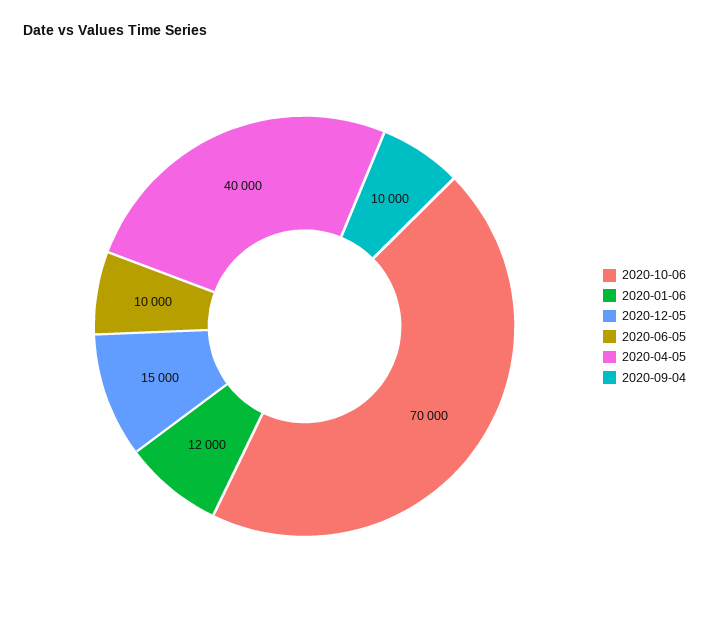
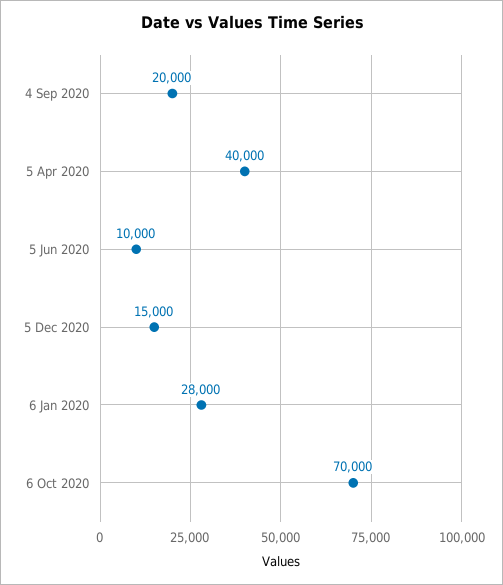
  {
    "2020-10-06": 70000,
-   "2020-01-06": 12000,
+   "2020-01-06": 28000,
    "2020-12-05": 15000,
    "2020-06-05": 10000,
    "2020-04-05": 40000,
-   "2020-09-04": 10000
+   "2020-09-04": 20000
  }

